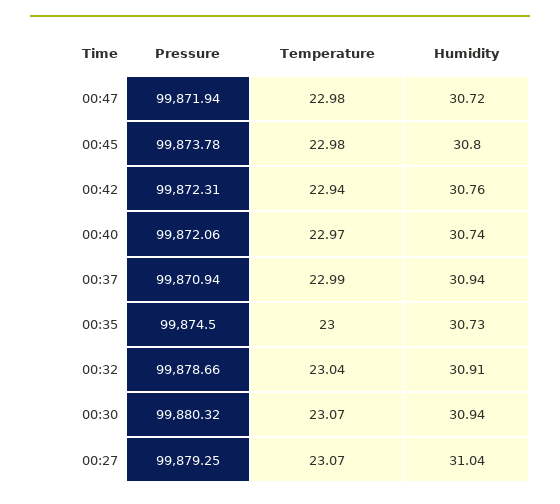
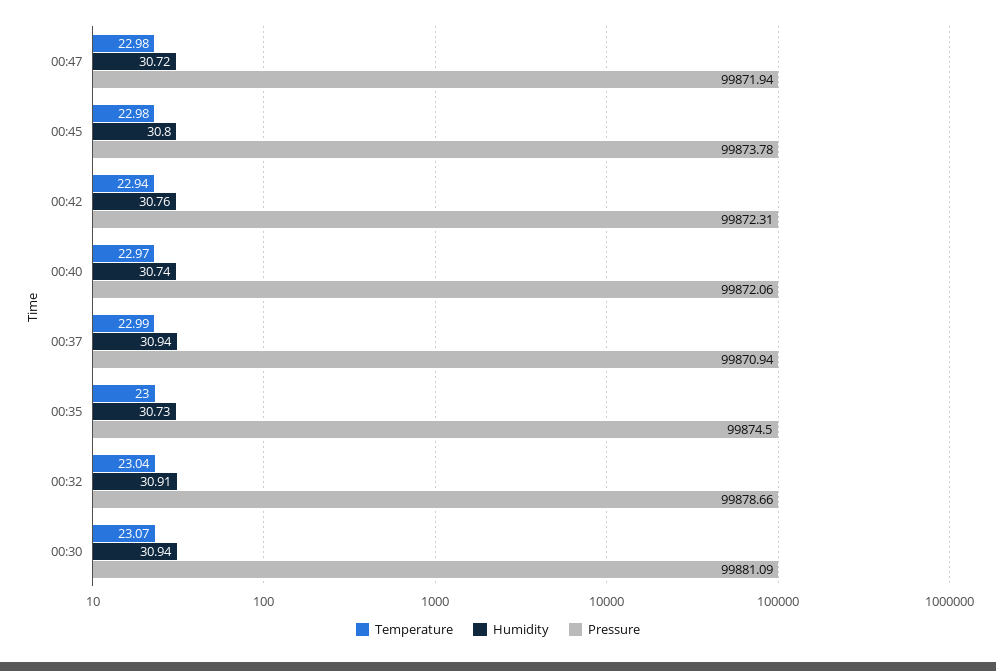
  {
    "Pressure": {
      "00:47": 99871.94,
      "00:45": 99873.78,
      "00:42": 99872.31,
      "00:40": 99872.06,
      "00:37": 99870.94,
      "00:35": 99874.5,
      "00:32": 99878.66,
-     "00:30": 99880.32,
+     "00:30": 99881.09
-     "00:27": 99879.25
    },
    "Temperature": {
      "00:47": 22.98,
      "00:45": 22.98,
      "00:42": 22.94,
      "00:40": 22.97,
      "00:37": 22.99,
      "00:35": 23,
      "00:32": 23.04,
-     "00:30": 23.07,
+     "00:30": 23.07
-     "00:27": 23.07
    },
    "Humidity": {
      "00:47": 30.72,
      "00:45": 30.8,
      "00:42": 30.76,
      "00:40": 30.74,
      "00:37": 30.94,
      "00:35": 30.73,
      "00:32": 30.91,
-     "00:30": 30.94,
+     "00:30": 30.94
-     "00:27": 31.04
    }
  }

